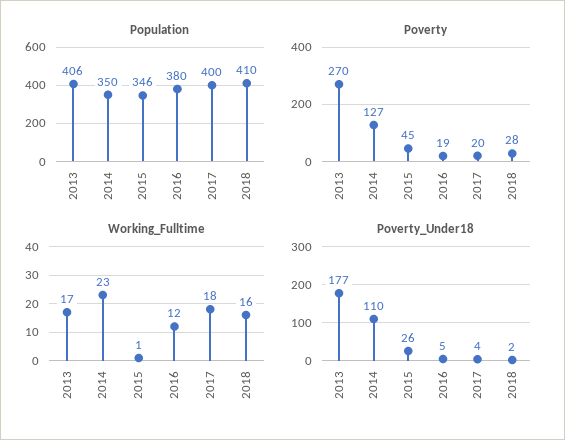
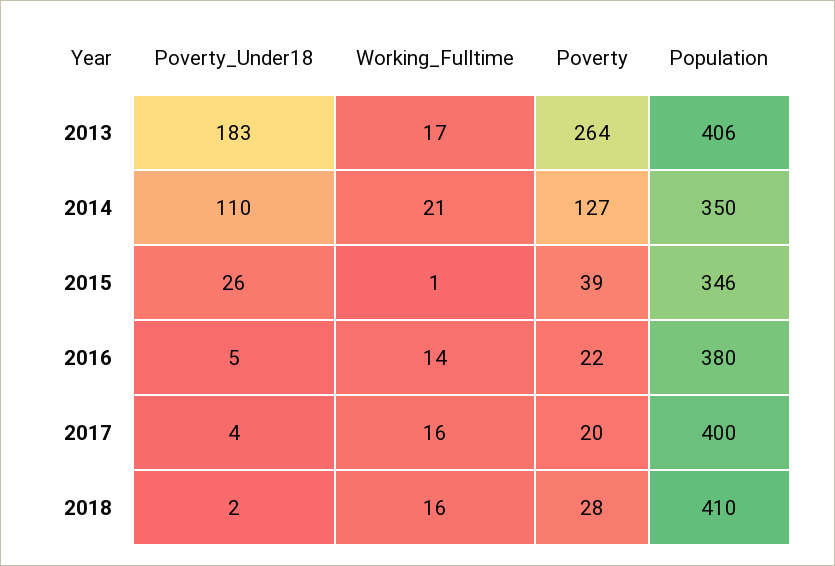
  {
    "Population": {
      "2013": 406,
      "2014": 350,
      "2015": 346,
      "2016": 380,
      "2017": 400,
      "2018": 410
    },
    "Poverty": {
-     "2013": 270,
+     "2013": 264,
      "2014": 127,
-     "2015": 45,
+     "2015": 39,
-     "2016": 19,
+     "2016": 22,
      "2017": 20,
      "2018": 28
    },
    "Working_Fulltime": {
      "2013": 17,
-     "2014": 23,
+     "2014": 21,
      "2015": 1,
-     "2016": 12,
+     "2016": 14,
-     "2017": 18,
+     "2017": 16,
      "2018": 16
    },
    "Poverty_Under18": {
-     "2013": 177,
+     "2013": 183,
      "2014": 110,
      "2015": 26,
      "2016": 5,
      "2017": 4,
      "2018": 2
    }
  }

